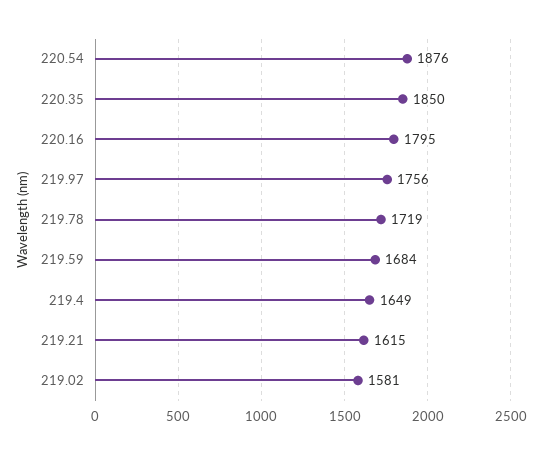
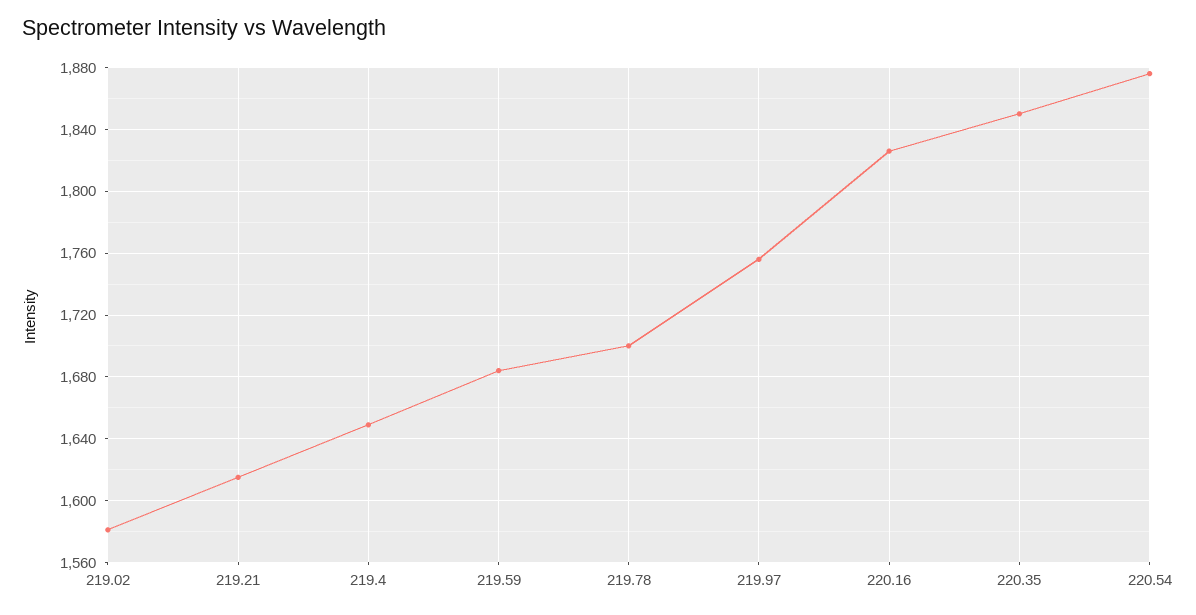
  {
    "220.54": 1876,
    "220.35": 1850,
-   "220.16": 1795,
+   "220.16": 1825,
    "219.97": 1756,
-   "219.78": 1719,
+   "219.78": 1700,
    "219.59": 1684,
    "219.4": 1649,
    "219.21": 1615,
    "219.02": 1581
  }

